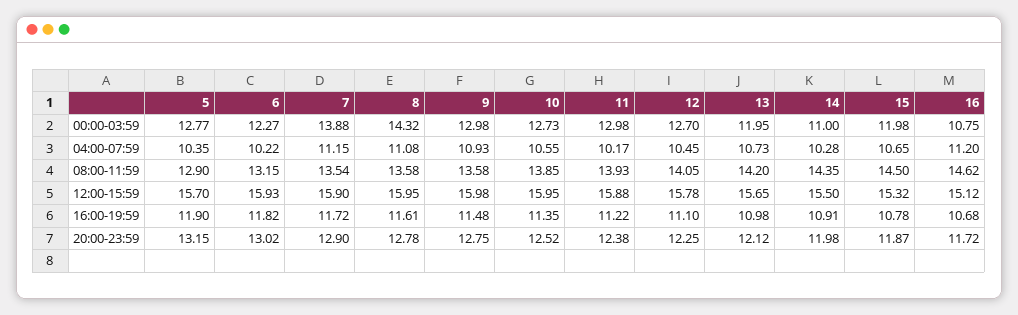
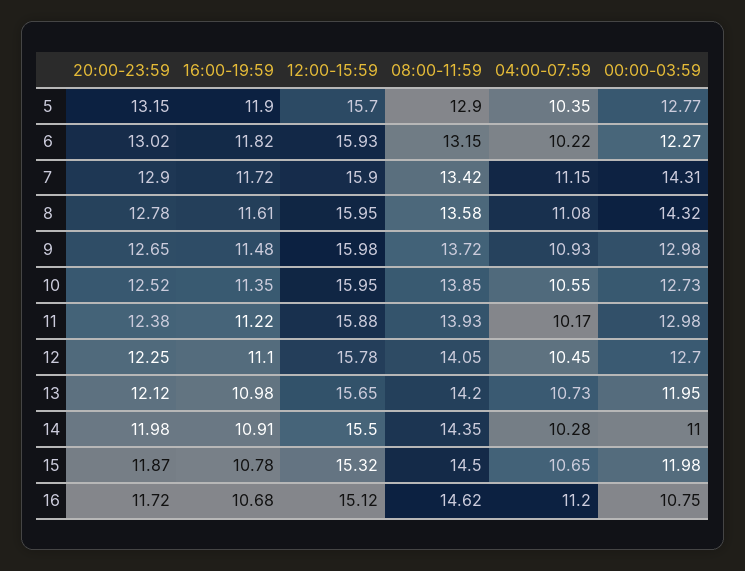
  {
    "5": {
      "00:00-03:59": 12.77,
      "04:00-07:59": 10.35,
      "08:00-11:59": 12.9,
      "12:00-15:59": 15.7,
      "16:00-19:59": 11.9,
      "20:00-23:59": 13.15
    },
    "6": {
      "00:00-03:59": 12.27,
      "04:00-07:59": 10.22,
      "08:00-11:59": 13.15,
      "12:00-15:59": 15.93,
      "16:00-19:59": 11.82,
      "20:00-23:59": 13.02
    },
    "7": {
-     "00:00-03:59": 13.88,
+     "00:00-03:59": 14.31,
      "04:00-07:59": 11.15,
-     "08:00-11:59": 13.54,
+     "08:00-11:59": 13.42,
      "12:00-15:59": 15.9,
      "16:00-19:59": 11.72,
      "20:00-23:59": 12.9
    },
    "8": {
      "00:00-03:59": 14.32,
      "04:00-07:59": 11.08,
      "08:00-11:59": 13.58,
      "12:00-15:59": 15.95,
      "16:00-19:59": 11.61,
      "20:00-23:59": 12.78
    },
    "9": {
      "00:00-03:59": 12.98,
      "04:00-07:59": 10.93,
-     "08:00-11:59": 13.58,
+     "08:00-11:59": 13.72,
      "12:00-15:59": 15.98,
      "16:00-19:59": 11.48,
-     "20:00-23:59": 12.75
+     "20:00-23:59": 12.65
    },
    "10": {
      "00:00-03:59": 12.73,
      "04:00-07:59": 10.55,
      "08:00-11:59": 13.85,
      "12:00-15:59": 15.95,
      "16:00-19:59": 11.35,
      "20:00-23:59": 12.52
    },
    "11": {
      "00:00-03:59": 12.98,
      "04:00-07:59": 10.17,
      "08:00-11:59": 13.93,
      "12:00-15:59": 15.88,
      "16:00-19:59": 11.22,
      "20:00-23:59": 12.38
    },
    "12": {
      "00:00-03:59": 12.7,
      "04:00-07:59": 10.45,
      "08:00-11:59": 14.05,
      "12:00-15:59": 15.78,
      "16:00-19:59": 11.1,
      "20:00-23:59": 12.25
    },
    "13": {
      "00:00-03:59": 11.95,
      "04:00-07:59": 10.73,
      "08:00-11:59": 14.2,
      "12:00-15:59": 15.65,
      "16:00-19:59": 10.98,
      "20:00-23:59": 12.12
    },
    "14": {
      "00:00-03:59": 11,
      "04:00-07:59": 10.28,
      "08:00-11:59": 14.35,
      "12:00-15:59": 15.5,
      "16:00-19:59": 10.91,
      "20:00-23:59": 11.98
    },
    "15": {
      "00:00-03:59": 11.98,
      "04:00-07:59": 10.65,
      "08:00-11:59": 14.5,
      "12:00-15:59": 15.32,
      "16:00-19:59": 10.78,
      "20:00-23:59": 11.87
    },
    "16": {
      "00:00-03:59": 10.75,
      "04:00-07:59": 11.2,
      "08:00-11:59": 14.62,
      "12:00-15:59": 15.12,
      "16:00-19:59": 10.68,
      "20:00-23:59": 11.72
    }
  }

